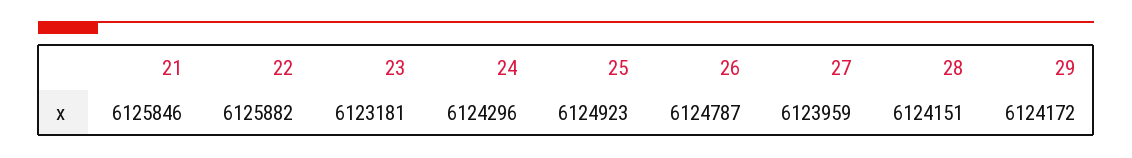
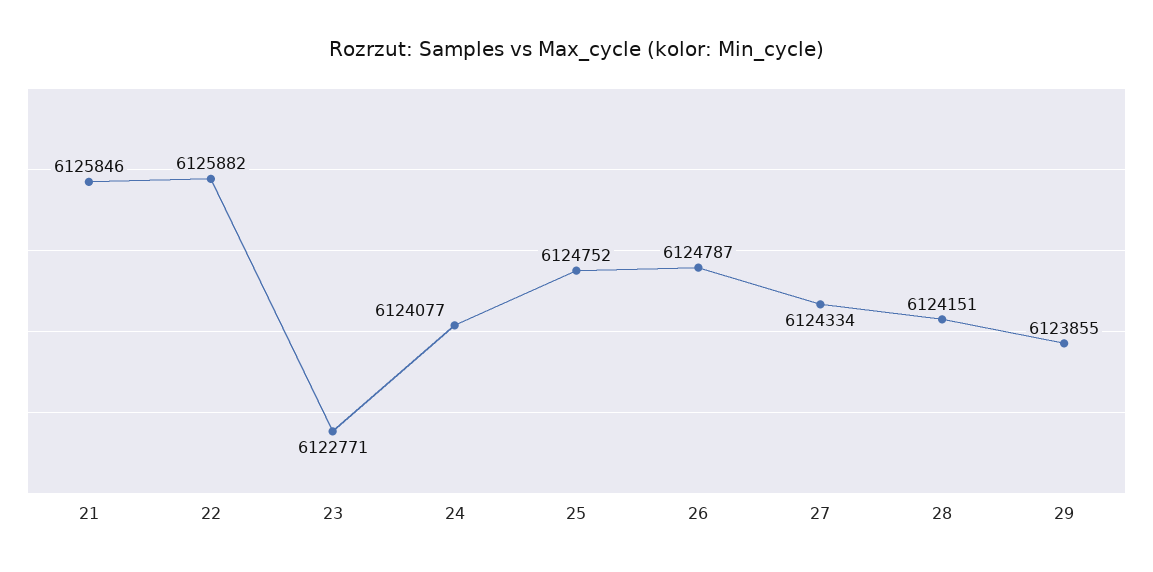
  {
    "21": 6125846,
    "22": 6125882,
-   "23": 6123181,
+   "23": 6122771,
-   "24": 6124296,
+   "24": 6124077,
-   "25": 6124923,
+   "25": 6124752,
    "26": 6124787,
-   "27": 6123959,
+   "27": 6124334,
    "28": 6124151,
-   "29": 6124172
+   "29": 6123855
  }

